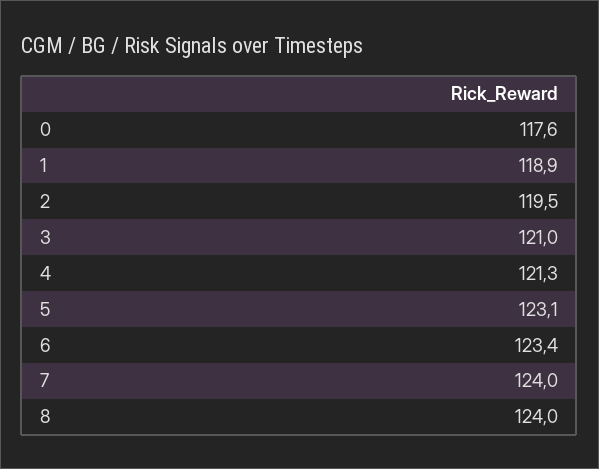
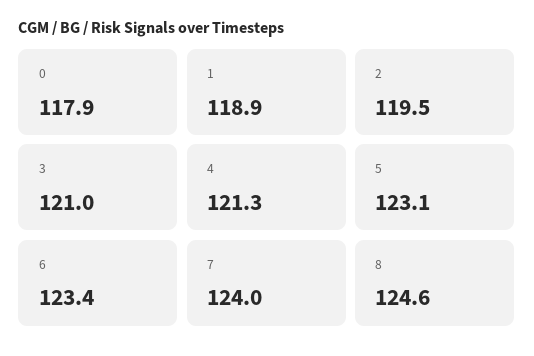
  {
-   "0": 117.6,
+   "0": 117.9,
    "1": 118.9,
    "2": 119.5,
    "3": 121,
    "4": 121.3,
    "5": 123.1,
    "6": 123.4,
    "7": 124,
-   "8": 124
+   "8": 124.6
  }

